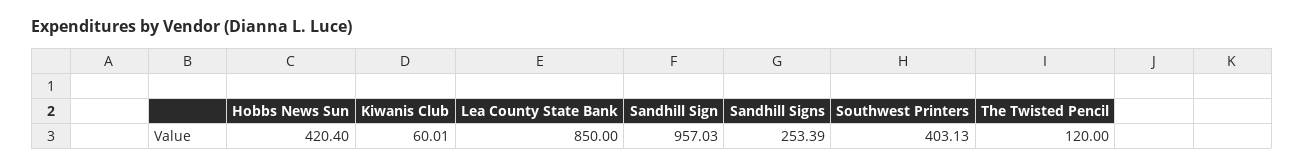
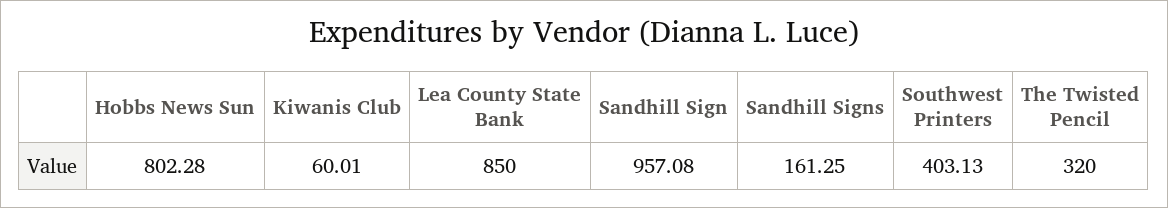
  {
-   "Hobbs News Sun": 420.4,
+   "Hobbs News Sun": 802.28,
    "Kiwanis Club": 60.01,
    "Lea County State Bank": 850,
-   "Sandhill Sign": 957.03,
+   "Sandhill Sign": 957.08,
-   "Sandhill Signs": 253.39,
+   "Sandhill Signs": 161.25,
    "Southwest Printers": 403.13,
-   "The Twisted Pencil": 120
+   "The Twisted Pencil": 320
  }

